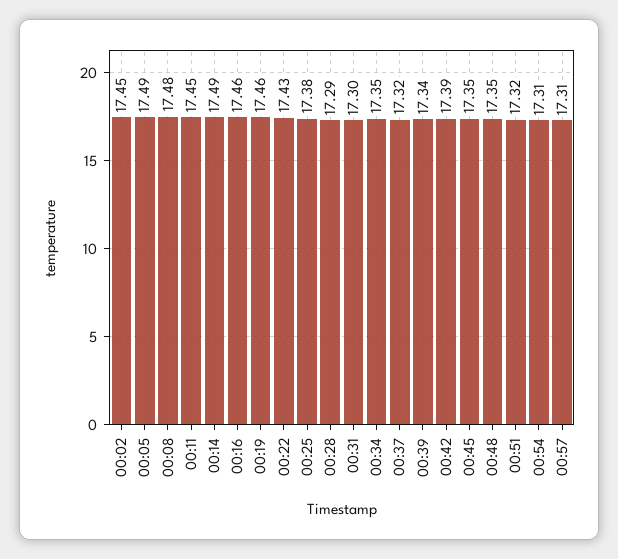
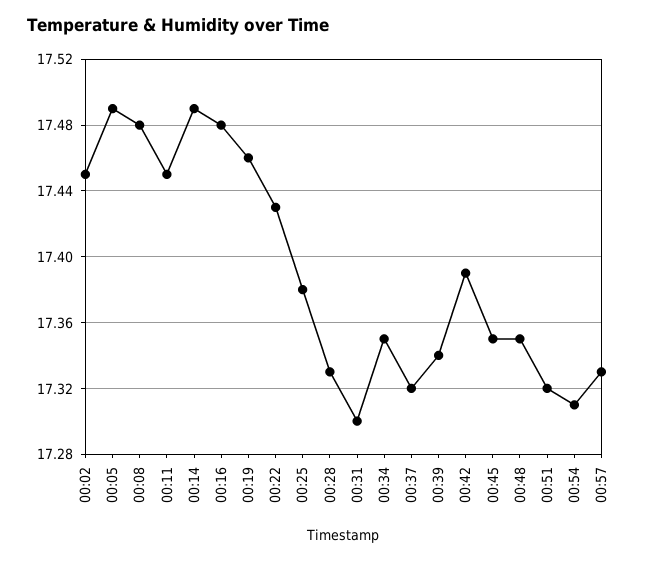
  {
    "00:02": 17.45,
    "00:05": 17.49,
    "00:08": 17.48,
    "00:11": 17.45,
    "00:14": 17.49,
-   "00:16": 17.46,
+   "00:16": 17.48,
    "00:19": 17.46,
    "00:22": 17.43,
    "00:25": 17.38,
-   "00:28": 17.29,
+   "00:28": 17.33,
    "00:31": 17.3,
    "00:34": 17.35,
    "00:37": 17.32,
    "00:39": 17.34,
    "00:42": 17.39,
    "00:45": 17.35,
    "00:48": 17.35,
    "00:51": 17.32,
    "00:54": 17.31,
-   "00:57": 17.31
+   "00:57": 17.33
  }

